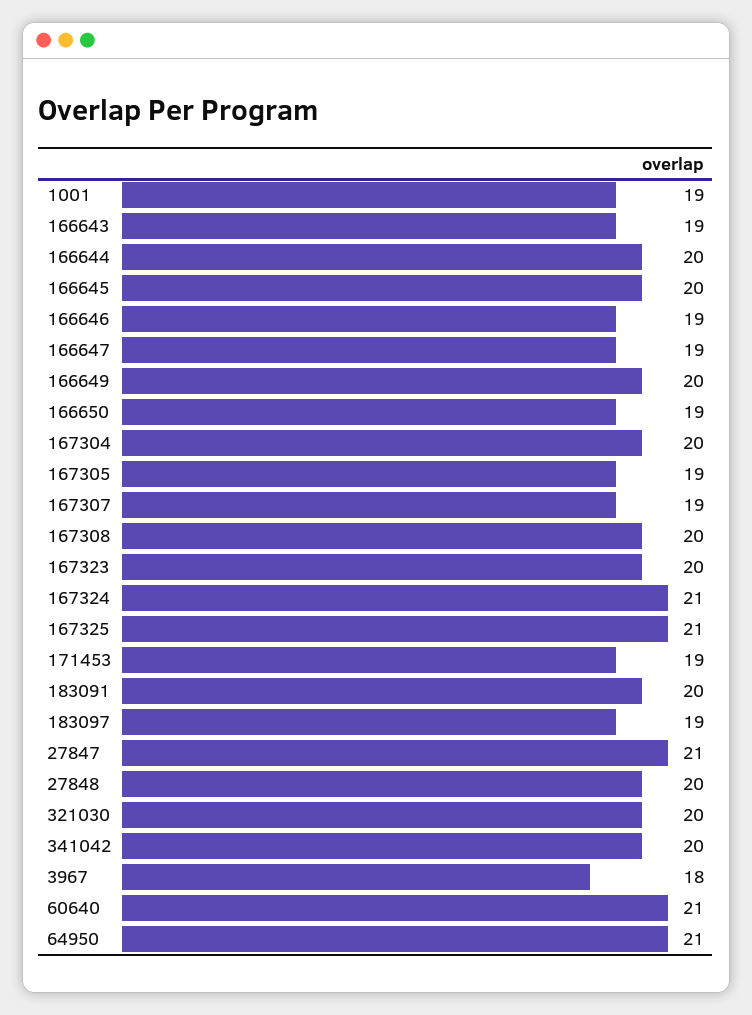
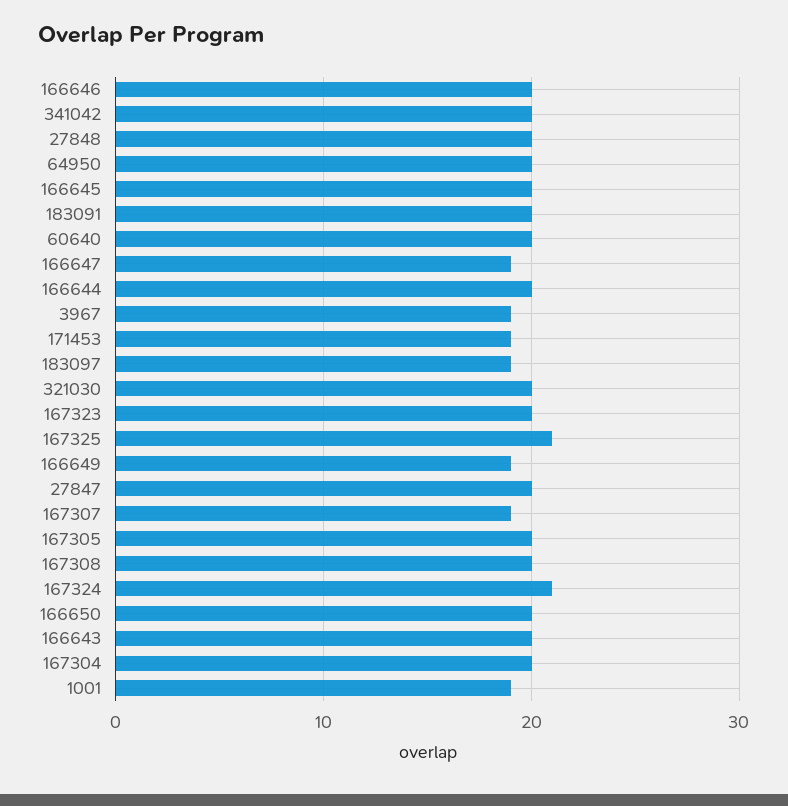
  {
    "1001": 19,
-   "166643": 19,
+   "166643": 20,
    "166644": 20,
    "166645": 20,
-   "166646": 19,
+   "166646": 20,
    "166647": 19,
-   "166649": 20,
+   "166649": 19,
-   "166650": 19,
+   "166650": 20,
    "167304": 20,
-   "167305": 19,
+   "167305": 20,
    "167307": 19,
    "167308": 20,
    "167323": 20,
    "167324": 21,
    "167325": 21,
    "171453": 19,
    "183091": 20,
    "183097": 19,
-   "27847": 21,
+   "27847": 20,
    "27848": 20,
    "321030": 20,
    "341042": 20,
-   "3967": 18,
+   "3967": 19,
-   "60640": 21,
+   "60640": 20,
-   "64950": 21
+   "64950": 20
  }

